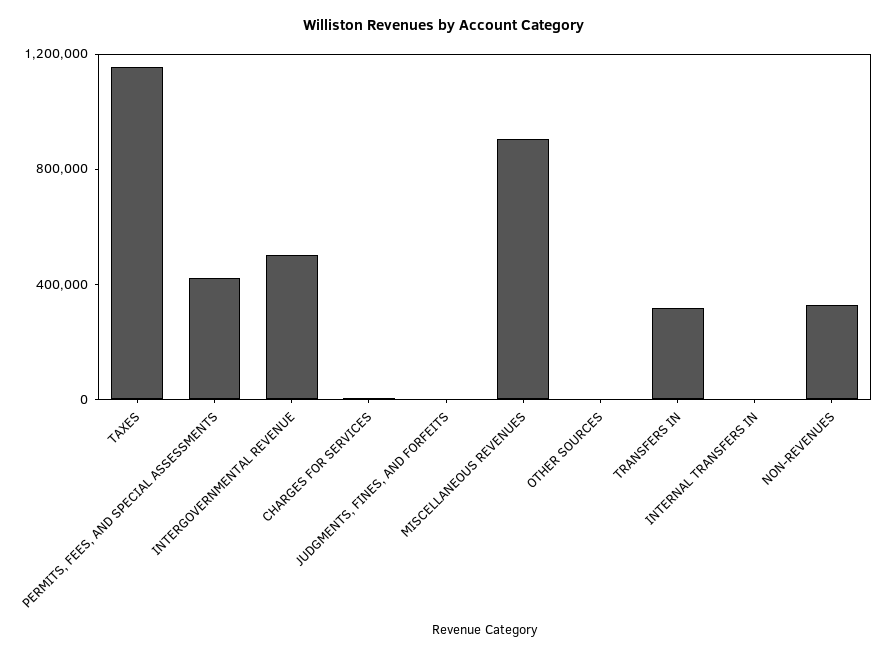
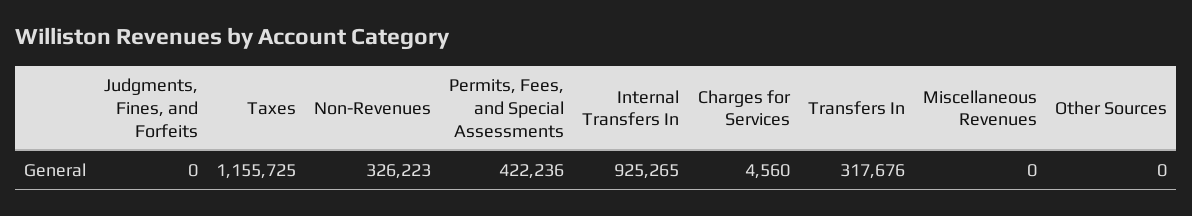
  {
    "TAXES": 1155725,
    "PERMITS, FEES, AND SPECIAL ASSESSMENTS": 422236,
-   "INTERGOVERNMENTAL REVENUE": 500000,
    "CHARGES FOR SERVICES": 4560,
    "JUDGMENTS, FINES, AND FORFEITS": 0,
-   "MISCELLANEOUS REVENUES": 900000,
+   "MISCELLANEOUS REVENUES": 0,
    "OTHER SOURCES": 0,
    "TRANSFERS IN": 317676,
-   "INTERNAL TRANSFERS IN": 0,
+   "INTERNAL TRANSFERS IN": 925265,
    "NON-REVENUES": 326223
  }

